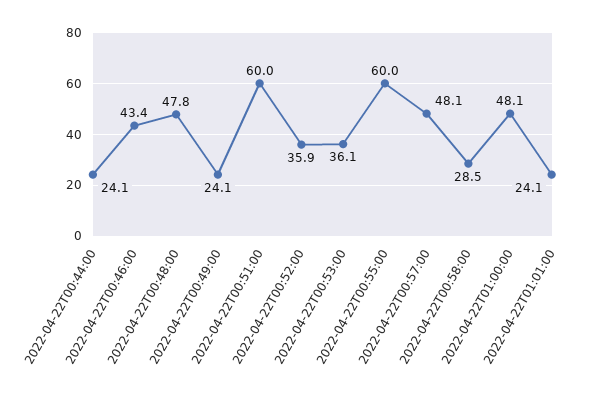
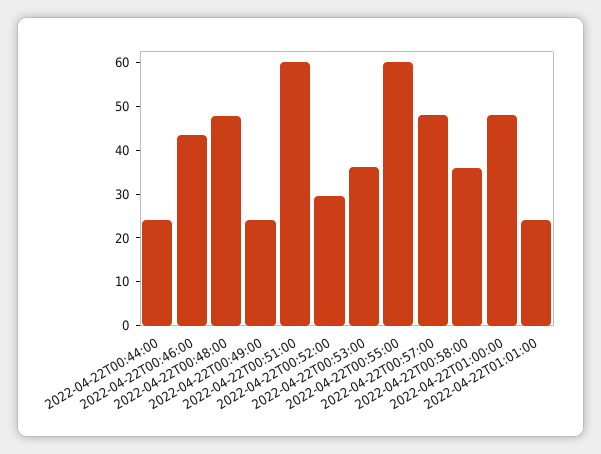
  {
    "2022-04-22T00:44:00": 24.1,
    "2022-04-22T00:46:00": 43.4,
    "2022-04-22T00:48:00": 47.8,
    "2022-04-22T00:49:00": 24.1,
    "2022-04-22T00:51:00": 60,
-   "2022-04-22T00:52:00": 35.9,
+   "2022-04-22T00:52:00": 30,
    "2022-04-22T00:53:00": 36.1,
    "2022-04-22T00:55:00": 60,
    "2022-04-22T00:57:00": 48.1,
-   "2022-04-22T00:58:00": 28.5,
+   "2022-04-22T00:58:00": 36,
    "2022-04-22T01:00:00": 48.1,
    "2022-04-22T01:01:00": 24.1
  }

